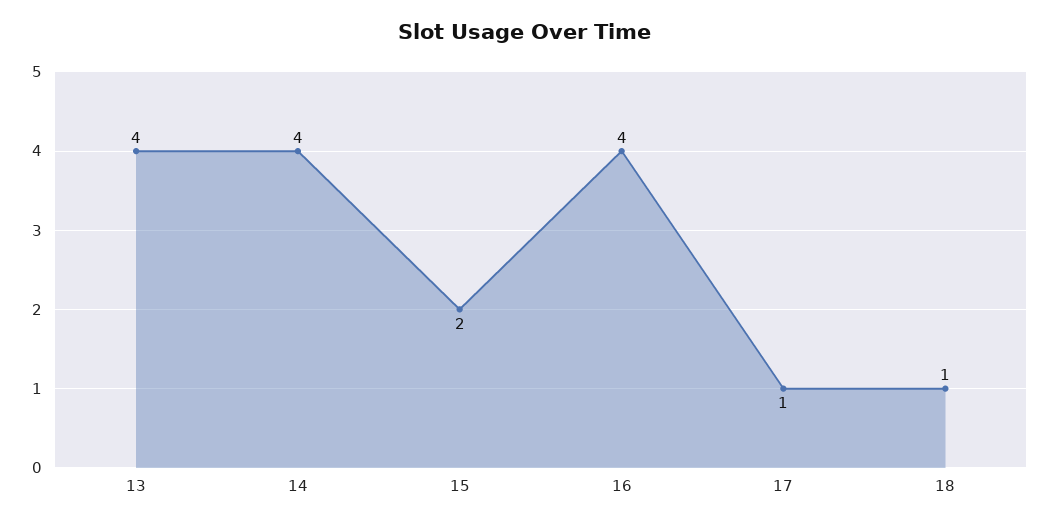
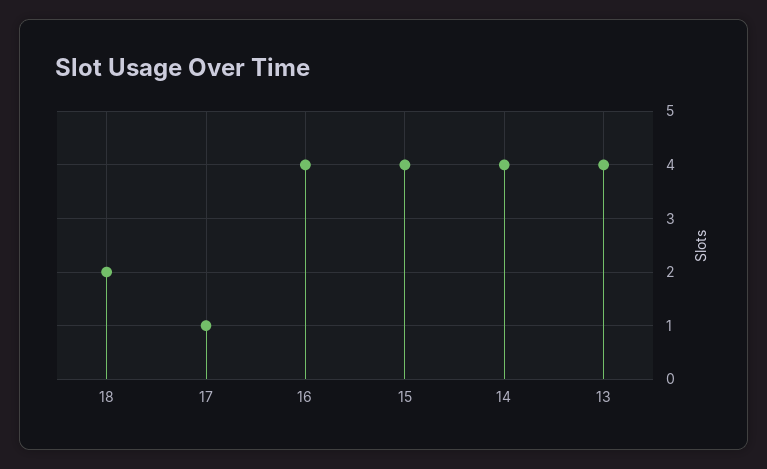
  {
    "13": 4,
    "14": 4,
-   "15": 2,
+   "15": 4,
    "16": 4,
    "17": 1,
-   "18": 1
+   "18": 2
  }

